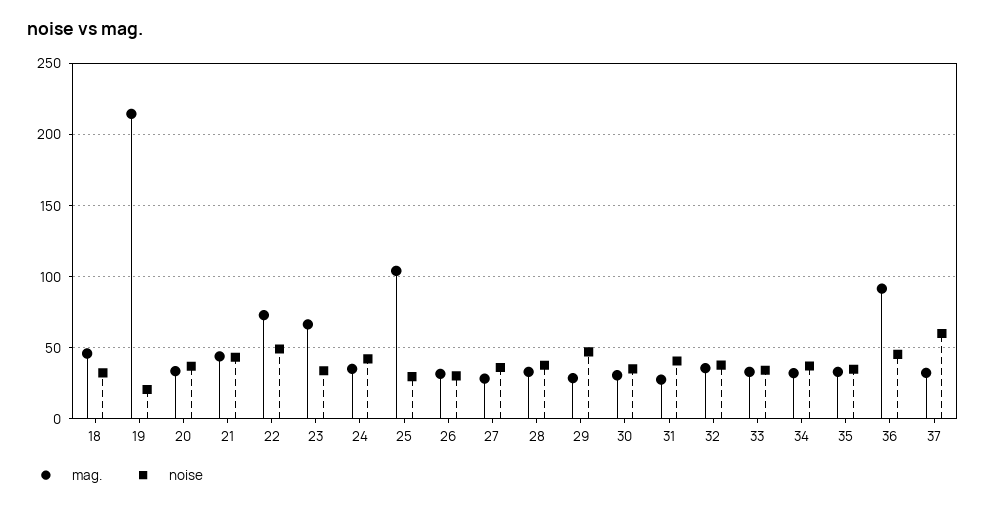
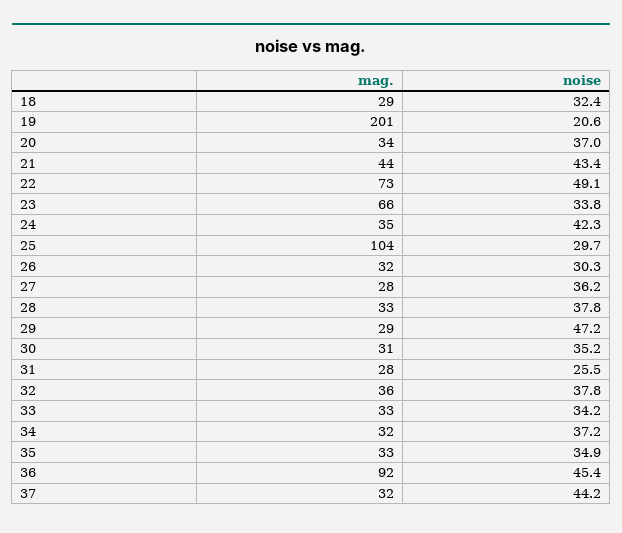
  {
    "mag.": {
-     "18": 45,
+     "18": 29,
-     "19": 215,
+     "19": 201,
      "20": 34,
      "21": 44,
      "22": 73,
      "23": 66,
      "24": 35,
      "25": 104,
      "26": 32,
      "27": 28,
      "28": 33,
      "29": 29,
      "30": 31,
      "31": 28,
      "32": 36,
      "33": 33,
      "34": 32,
      "35": 33,
      "36": 92,
      "37": 32
    },
    "noise": {
      "18": 32.4,
      "19": 20.6,
      "20": 37,
      "21": 43.4,
      "22": 49.1,
      "23": 33.8,
      "24": 42.3,
      "25": 29.7,
      "26": 30.3,
      "27": 36.2,
      "28": 37.8,
      "29": 47.2,
      "30": 35.2,
-     "31": 40,
+     "31": 25.5,
      "32": 37.8,
      "33": 34.2,
      "34": 37.2,
      "35": 34.9,
      "36": 45.4,
-     "37": 60
+     "37": 44.2
    }
  }

